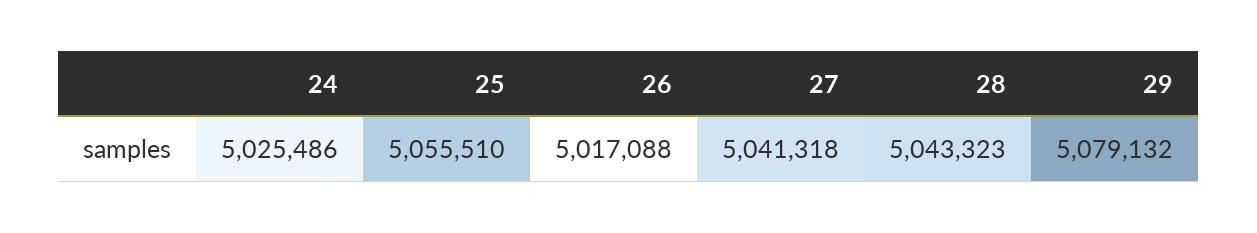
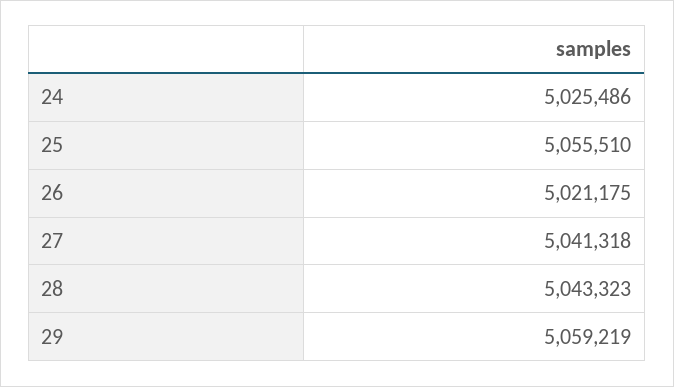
  {
    "24": 5025486,
    "25": 5055510,
-   "26": 5017088,
+   "26": 5021175,
    "27": 5041318,
    "28": 5043323,
-   "29": 5079132
+   "29": 5059219
  }

